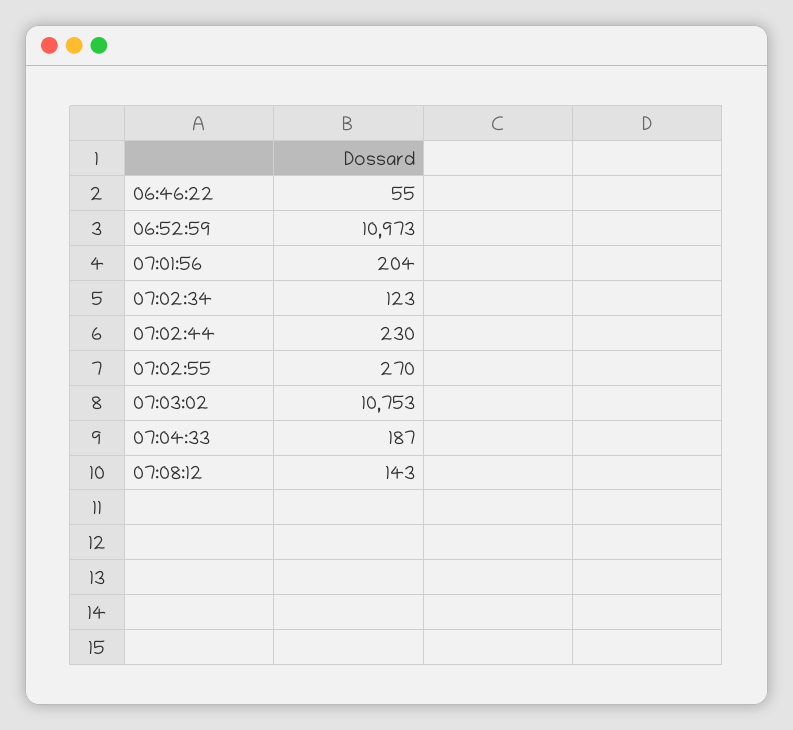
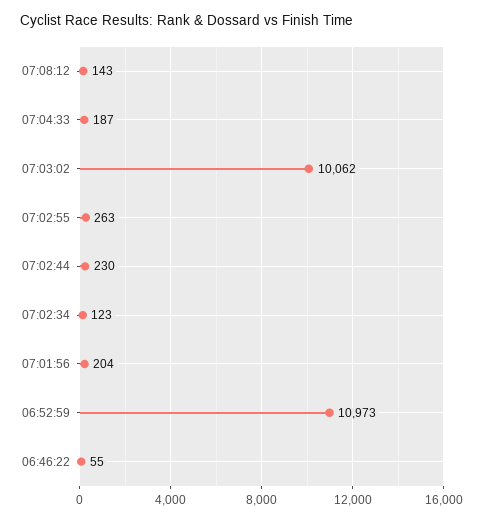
  {
    "06:46:22": 55,
    "06:52:59": 10973,
    "07:01:56": 204,
    "07:02:34": 123,
    "07:02:44": 230,
-   "07:02:55": 270,
+   "07:02:55": 263,
-   "07:03:02": 10753,
+   "07:03:02": 10062,
    "07:04:33": 187,
    "07:08:12": 143
  }

